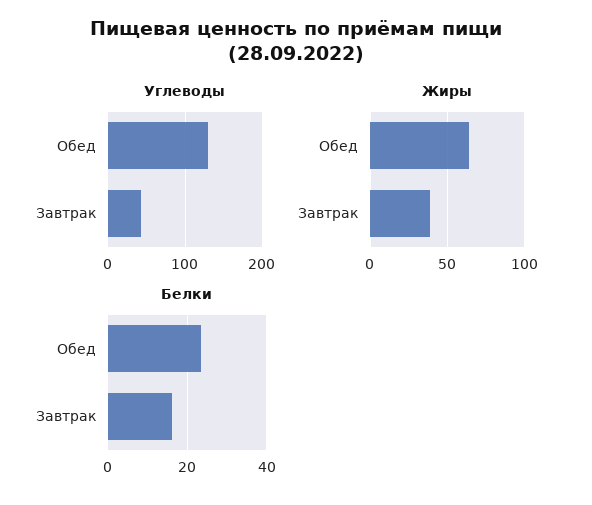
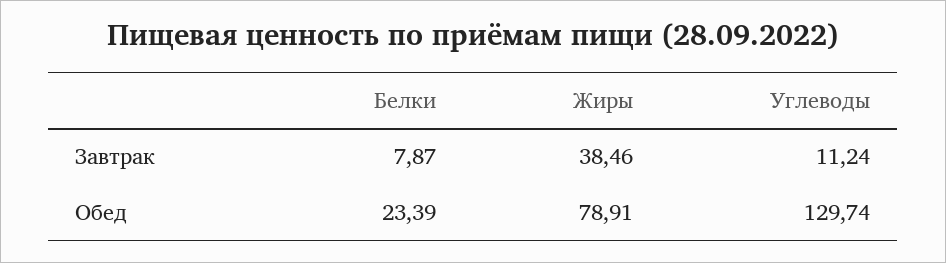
  {
    "Углеводы": {
      "Обед": 129.74,
-     "Завтрак": 40
+     "Завтрак": 11.24
    },
    "Жиры": {
-     "Обед": 65,
+     "Обед": 78.91,
      "Завтрак": 38.46
    },
    "Белки": {
      "Обед": 23.39,
-     "Завтрак": 16
+     "Завтрак": 7.87
    }
  }

